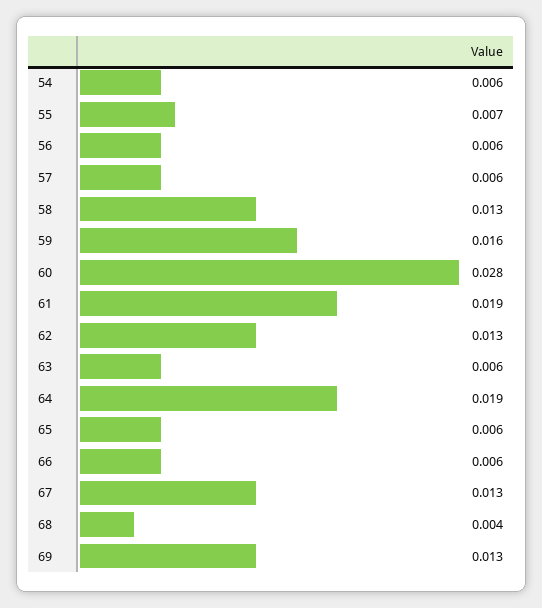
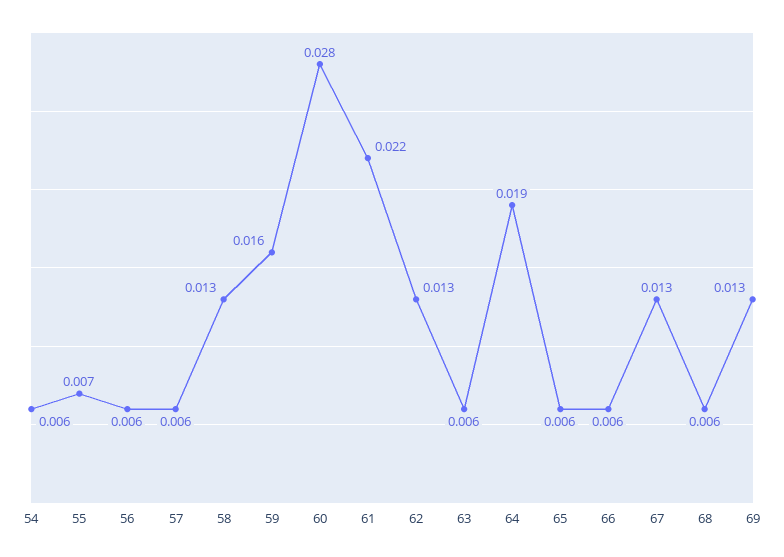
  {
    "54": 0.006,
    "55": 0.007,
    "56": 0.006,
    "57": 0.006,
    "58": 0.013,
    "59": 0.016,
    "60": 0.028,
-   "61": 0.019,
+   "61": 0.022,
    "62": 0.013,
    "63": 0.006,
    "64": 0.019,
    "65": 0.006,
    "66": 0.006,
    "67": 0.013,
-   "68": 0.004,
+   "68": 0.006,
    "69": 0.013
  }

